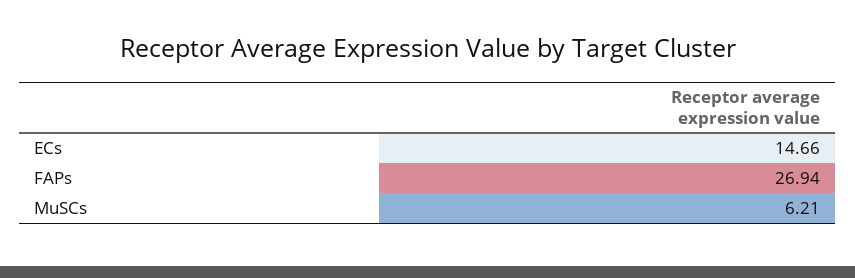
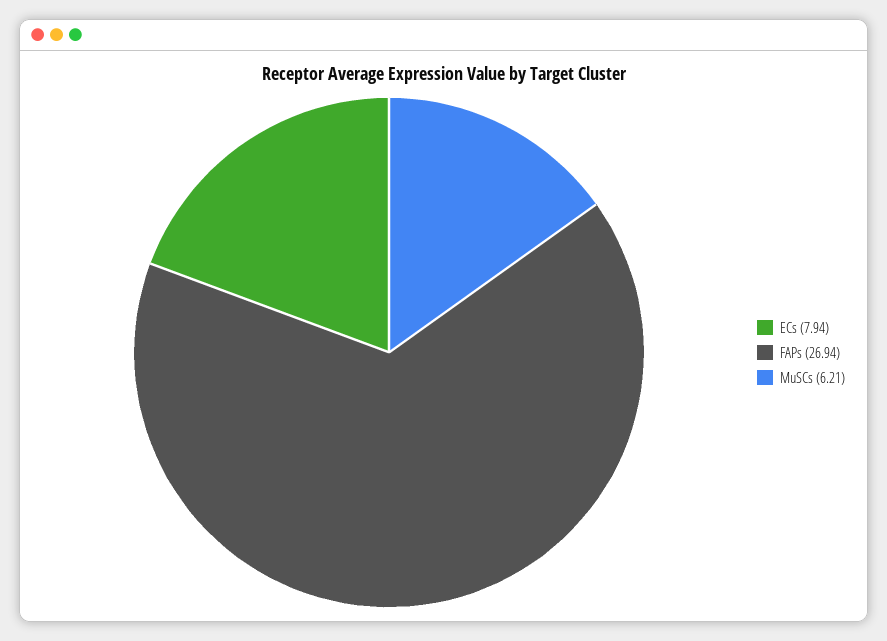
  {
-   "ECs": 14.66,
+   "ECs": 7.94,
    "FAPs": 26.94,
    "MuSCs": 6.21
  }

